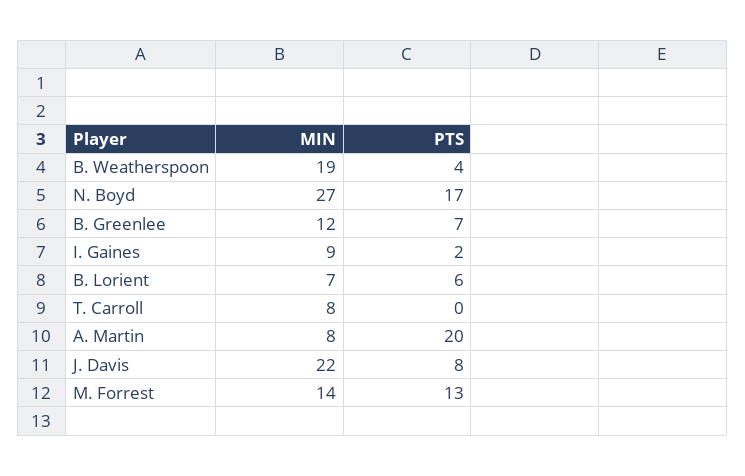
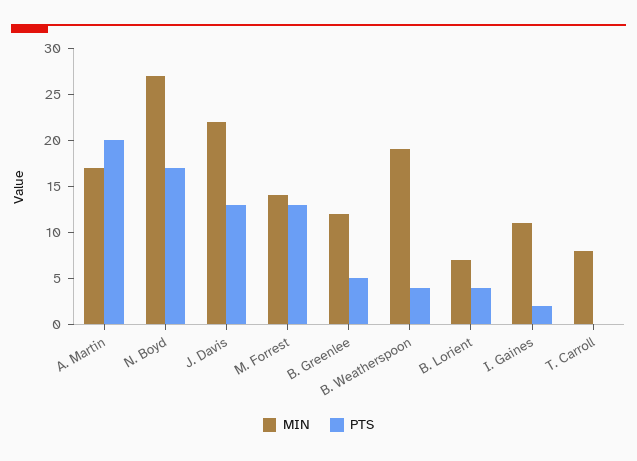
  {
    "MIN": {
      "B. Weatherspoon": 19,
      "N. Boyd": 27,
      "B. Greenlee": 12,
-     "I. Gaines": 9,
+     "I. Gaines": 11,
      "B. Lorient": 7,
      "T. Carroll": 8,
-     "A. Martin": 8,
+     "A. Martin": 17,
      "J. Davis": 22,
      "M. Forrest": 14
    },
    "PTS": {
      "B. Weatherspoon": 4,
      "N. Boyd": 17,
-     "B. Greenlee": 7,
+     "B. Greenlee": 5,
      "I. Gaines": 2,
-     "B. Lorient": 6,
+     "B. Lorient": 4,
      "T. Carroll": 0,
      "A. Martin": 20,
-     "J. Davis": 8,
+     "J. Davis": 13,
      "M. Forrest": 13
    }
  }

